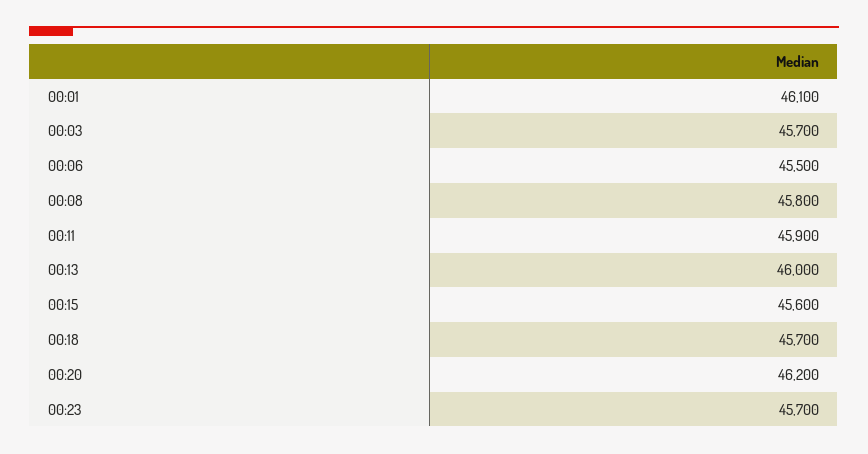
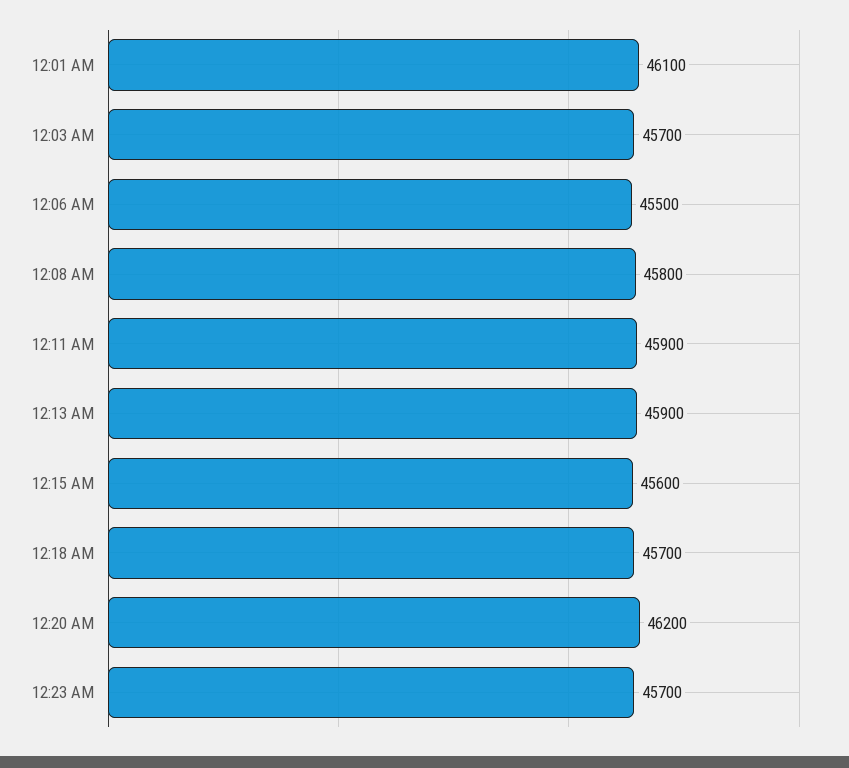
  {
    "00:01": 46100,
    "00:03": 45700,
    "00:06": 45500,
    "00:08": 45800,
    "00:11": 45900,
-   "00:13": 46000,
+   "00:13": 45900,
    "00:15": 45600,
    "00:18": 45700,
    "00:20": 46200,
    "00:23": 45700
  }

